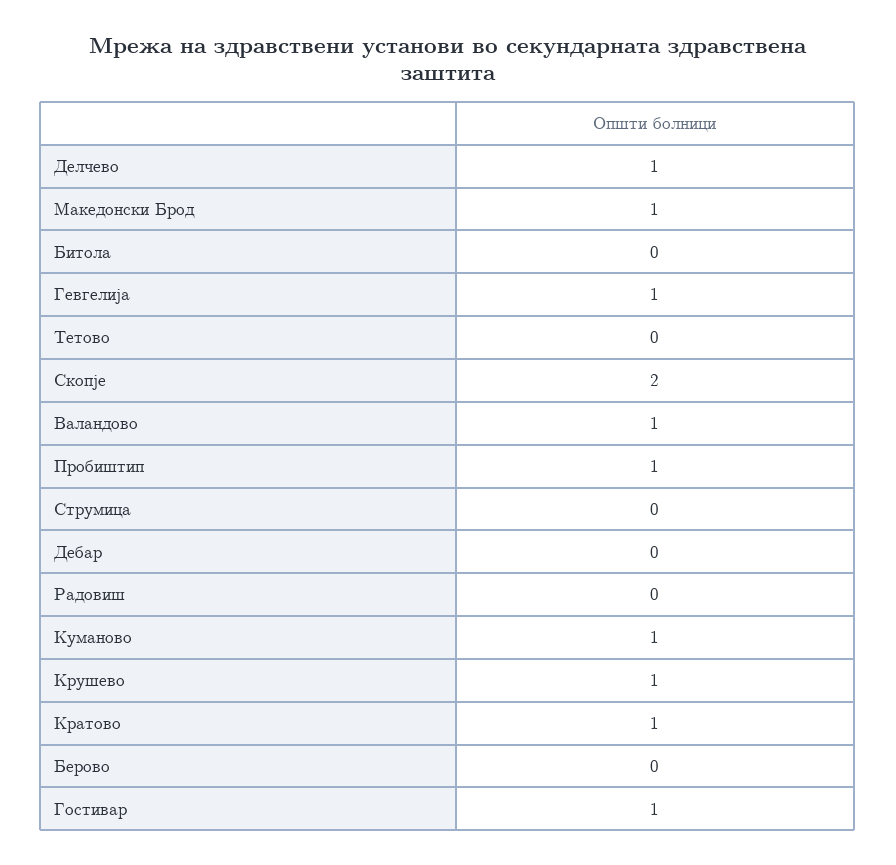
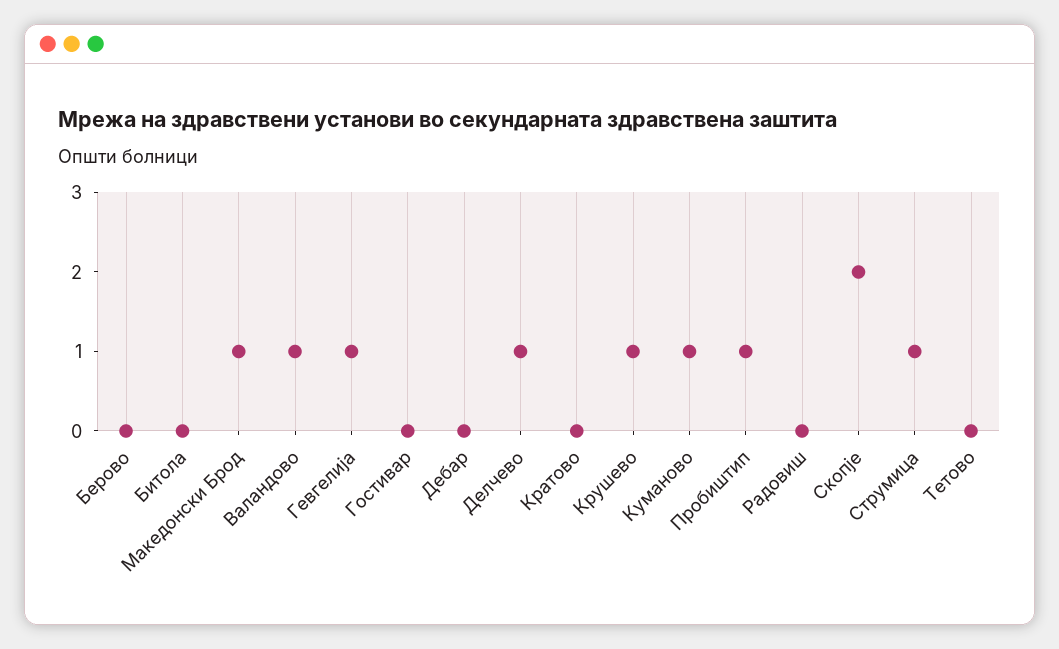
  {
    "Делчево": 1,
    "Македонски Брод": 1,
    "Битола": 0,
    "Гевгелија": 1,
    "Тетово": 0,
    "Скопје": 2,
    "Валандово": 1,
    "Пробиштип": 1,
-   "Струмица": 0,
+   "Струмица": 1,
    "Дебар": 0,
    "Радовиш": 0,
    "Куманово": 1,
    "Крушево": 1,
-   "Кратово": 1,
+   "Кратово": 0,
    "Берово": 0,
-   "Гостивар": 1
+   "Гостивар": 0
  }

